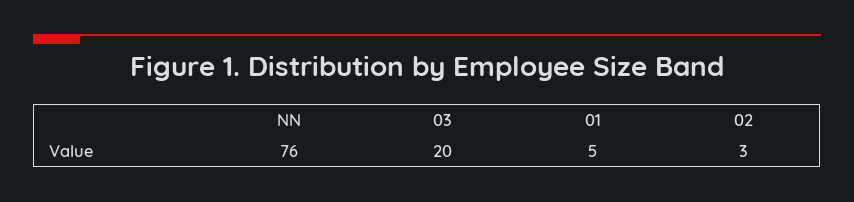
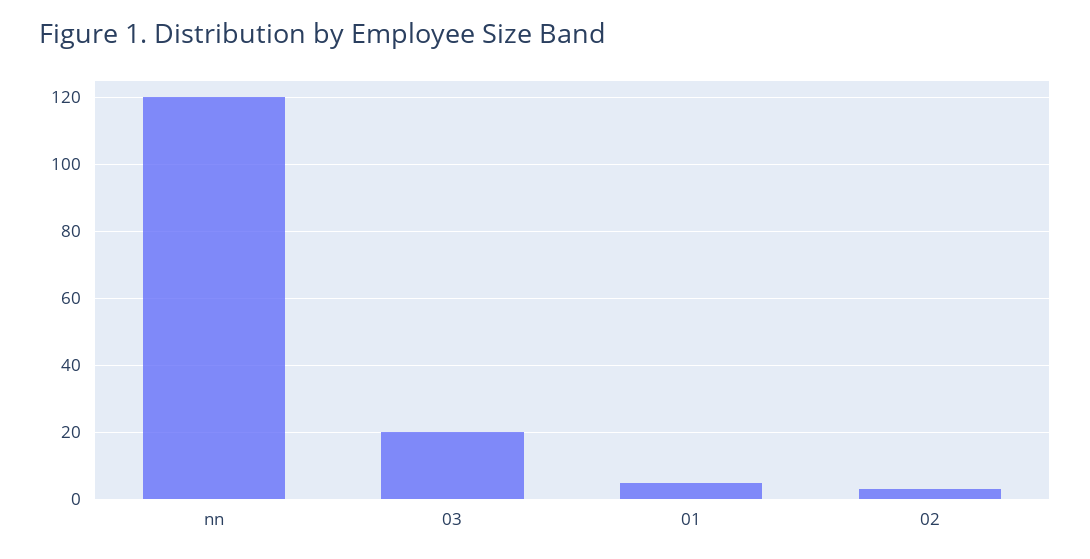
  {
-   "NN": 76,
+   "NN": 120,
    "03": 20,
    "01": 5,
    "02": 3
  }

